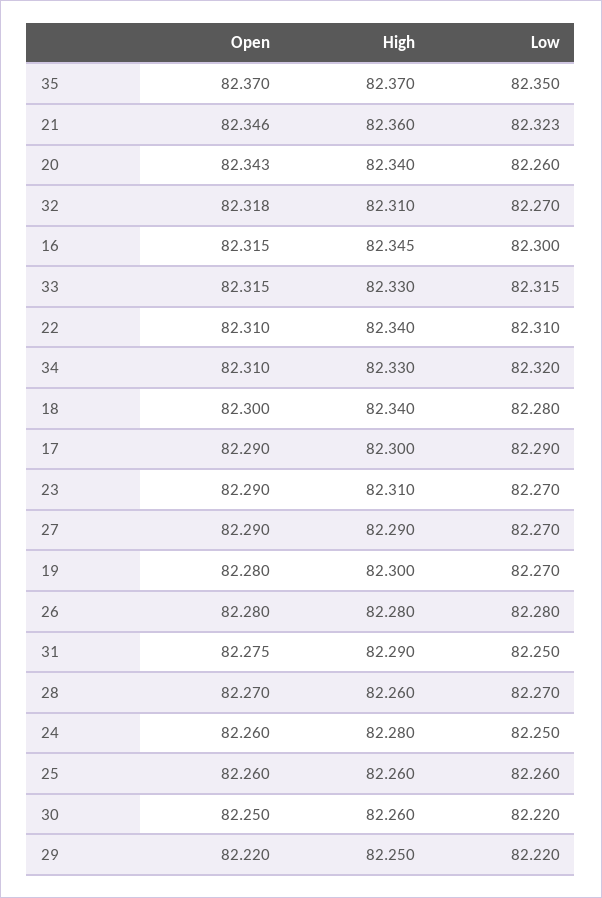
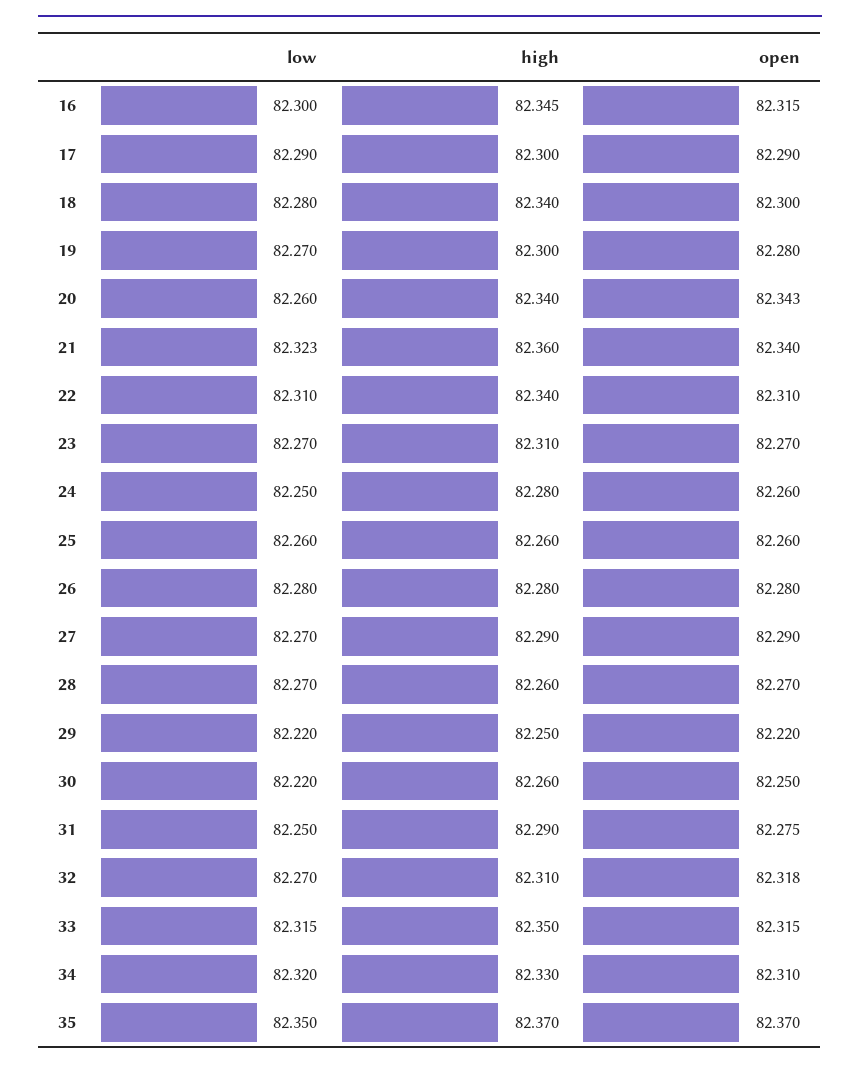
  {
    "Open": {
      "35": 82.37,
-     "21": 82.346,
+     "21": 82.34,
      "20": 82.343,
      "32": 82.318,
      "16": 82.315,
      "33": 82.315,
      "22": 82.31,
      "34": 82.31,
      "18": 82.3,
      "17": 82.29,
-     "23": 82.29,
+     "23": 82.27,
      "27": 82.29,
      "19": 82.28,
      "26": 82.28,
      "31": 82.275,
      "28": 82.27,
      "24": 82.26,
      "25": 82.26,
      "30": 82.25,
      "29": 82.22
    },
    "High": {
      "35": 82.37,
      "21": 82.36,
      "20": 82.34,
      "32": 82.31,
      "16": 82.345,
-     "33": 82.33,
+     "33": 82.35,
      "22": 82.34,
      "34": 82.33,
      "18": 82.34,
      "17": 82.3,
      "23": 82.31,
      "27": 82.29,
      "19": 82.3,
      "26": 82.28,
      "31": 82.29,
      "28": 82.26,
      "24": 82.28,
      "25": 82.26,
      "30": 82.26,
      "29": 82.25
    },
    "Low": {
      "35": 82.35,
      "21": 82.323,
      "20": 82.26,
      "32": 82.27,
      "16": 82.3,
      "33": 82.315,
      "22": 82.31,
      "34": 82.32,
      "18": 82.28,
      "17": 82.29,
      "23": 82.27,
      "27": 82.27,
      "19": 82.27,
      "26": 82.28,
      "31": 82.25,
      "28": 82.27,
      "24": 82.25,
      "25": 82.26,
      "30": 82.22,
      "29": 82.22
    }
  }

